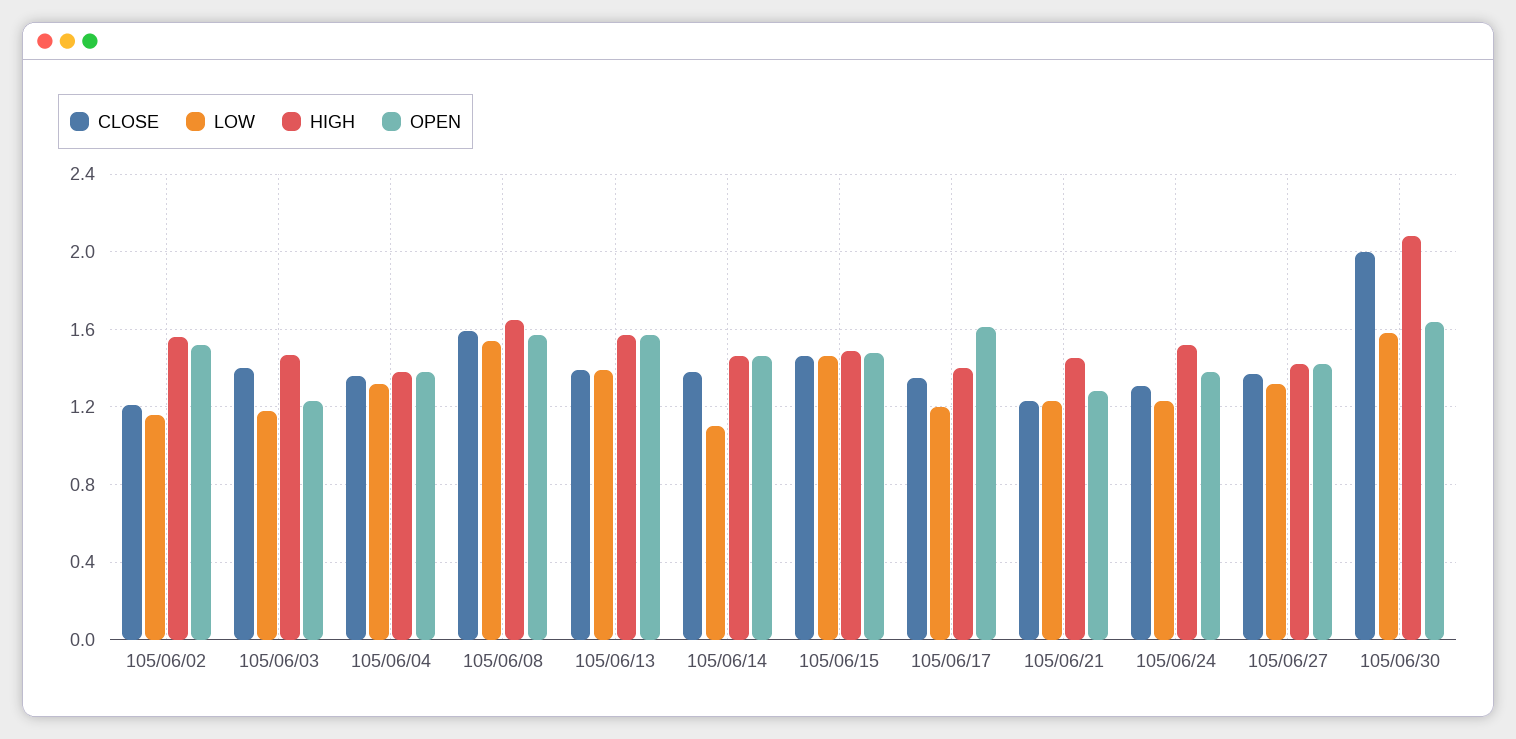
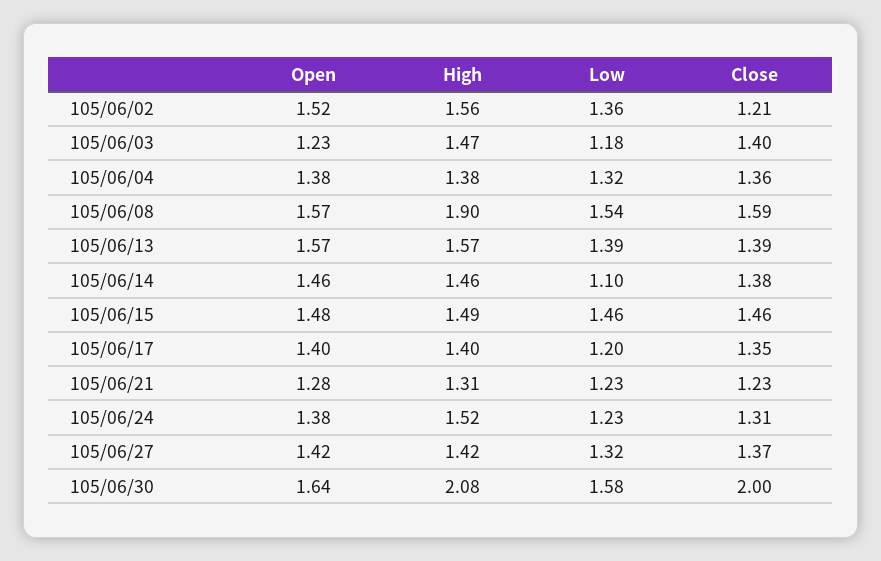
  {
    "CLOSE": {
      "105/06/02": 1.21,
      "105/06/03": 1.4,
      "105/06/04": 1.36,
      "105/06/08": 1.59,
      "105/06/13": 1.39,
      "105/06/14": 1.38,
      "105/06/15": 1.46,
      "105/06/17": 1.35,
      "105/06/21": 1.23,
      "105/06/24": 1.31,
      "105/06/27": 1.37,
      "105/06/30": 2
    },
    "LOW": {
-     "105/06/02": 1.15,
+     "105/06/02": 1.36,
      "105/06/03": 1.18,
      "105/06/04": 1.32,
      "105/06/08": 1.54,
      "105/06/13": 1.39,
      "105/06/14": 1.1,
      "105/06/15": 1.46,
      "105/06/17": 1.2,
      "105/06/21": 1.23,
      "105/06/24": 1.23,
      "105/06/27": 1.32,
      "105/06/30": 1.58
    },
    "HIGH": {
      "105/06/02": 1.56,
      "105/06/03": 1.47,
      "105/06/04": 1.38,
-     "105/06/08": 1.65,
+     "105/06/08": 1.9,
      "105/06/13": 1.57,
      "105/06/14": 1.46,
      "105/06/15": 1.49,
      "105/06/17": 1.4,
-     "105/06/21": 1.45,
+     "105/06/21": 1.31,
      "105/06/24": 1.52,
      "105/06/27": 1.42,
      "105/06/30": 2.08
    },
    "OPEN": {
      "105/06/02": 1.52,
      "105/06/03": 1.23,
      "105/06/04": 1.38,
      "105/06/08": 1.57,
      "105/06/13": 1.57,
      "105/06/14": 1.46,
      "105/06/15": 1.48,
-     "105/06/17": 1.6,
+     "105/06/17": 1.4,
      "105/06/21": 1.28,
      "105/06/24": 1.38,
      "105/06/27": 1.42,
      "105/06/30": 1.64
    }
  }

